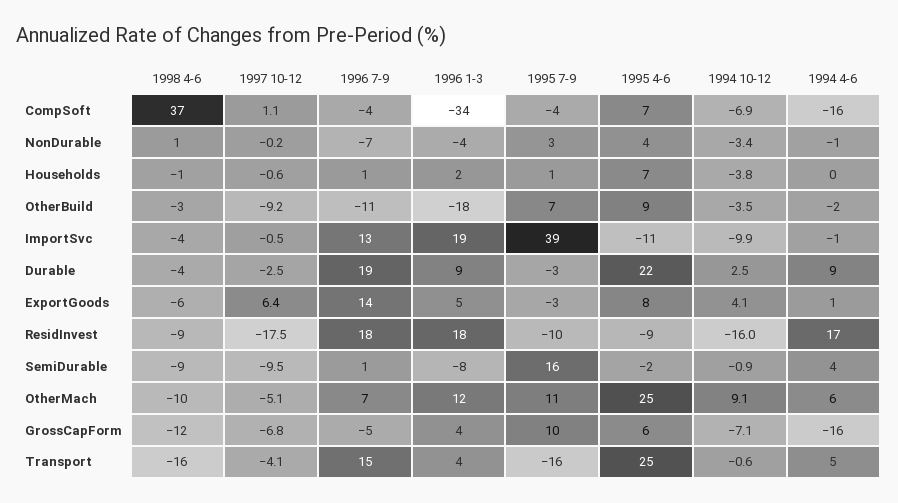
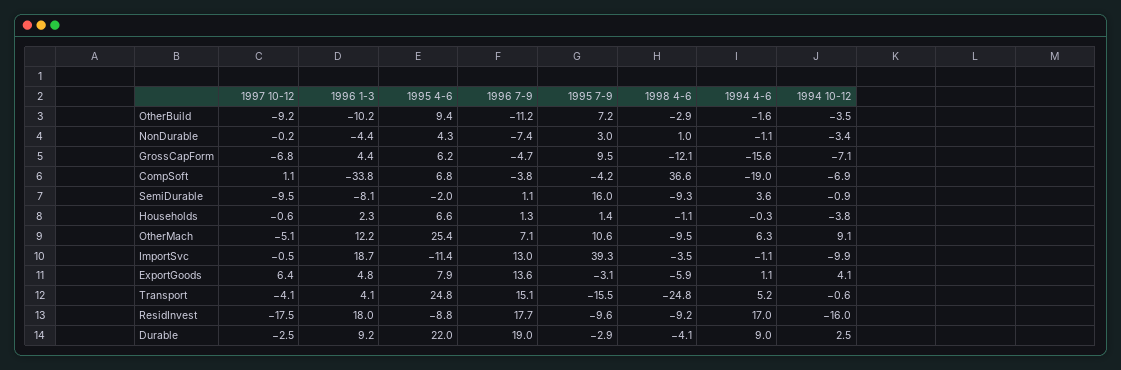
  {
    "1998 4-6": {
      "CompSoft": 36.6,
      "NonDurable": 1,
      "Households": -1.1,
      "OtherBuild": -2.9,
      "ImportSvc": -3.5,
      "Durable": -4.1,
      "ExportGoods": -5.9,
      "ResidInvest": -9.2,
      "SemiDurable": -9.3,
      "OtherMach": -9.5,
      "GrossCapForm": -12.1,
-     "Transport": -16
+     "Transport": -24.8
    },
    "1997 10-12": {
      "CompSoft": 1.1,
      "NonDurable": -0.2,
      "Households": -0.6,
      "OtherBuild": -9.2,
      "ImportSvc": -0.5,
      "Durable": -2.5,
      "ExportGoods": 6.4,
      "ResidInvest": -17.5,
      "SemiDurable": -9.5,
      "OtherMach": -5.1,
      "GrossCapForm": -6.8,
      "Transport": -4.1
    },
    "1996 7-9": {
      "CompSoft": -3.8,
      "NonDurable": -7.4,
      "Households": 1.3,
      "OtherBuild": -11.2,
      "ImportSvc": 13,
      "Durable": 19,
      "ExportGoods": 13.6,
      "ResidInvest": 17.7,
      "SemiDurable": 1.1,
      "OtherMach": 7.1,
      "GrossCapForm": -4.7,
      "Transport": 15.1
    },
    "1996 1-3": {
      "CompSoft": -33.8,
      "NonDurable": -4.4,
      "Households": 2.3,
-     "OtherBuild": -18,
+     "OtherBuild": -10.2,
      "ImportSvc": 18.7,
      "Durable": 9.2,
      "ExportGoods": 4.8,
      "ResidInvest": 18,
      "SemiDurable": -8.1,
      "OtherMach": 12.2,
      "GrossCapForm": 4.4,
      "Transport": 4.1
    },
    "1995 7-9": {
      "CompSoft": -4.2,
      "NonDurable": 3,
      "Households": 1.4,
      "OtherBuild": 7.2,
      "ImportSvc": 39.3,
      "Durable": -2.9,
      "ExportGoods": -3.1,
      "ResidInvest": -9.6,
      "SemiDurable": 16,
      "OtherMach": 10.6,
      "GrossCapForm": 9.5,
      "Transport": -15.5
    },
    "1995 4-6": {
      "CompSoft": 6.8,
      "NonDurable": 4.3,
      "Households": 6.6,
      "OtherBuild": 9.4,
      "ImportSvc": -11.4,
      "Durable": 22,
      "ExportGoods": 7.9,
      "ResidInvest": -8.8,
      "SemiDurable": -2,
      "OtherMach": 25.4,
      "GrossCapForm": 6.2,
      "Transport": 24.8
    },
    "1994 10-12": {
      "CompSoft": -6.9,
      "NonDurable": -3.4,
      "Households": -3.8,
      "OtherBuild": -3.5,
      "ImportSvc": -9.9,
      "Durable": 2.5,
      "ExportGoods": 4.1,
      "ResidInvest": -16,
      "SemiDurable": -0.9,
      "OtherMach": 9.1,
      "GrossCapForm": -7.1,
      "Transport": -0.6
    },
    "1994 4-6": {
-     "CompSoft": -16,
+     "CompSoft": -19,
      "NonDurable": -1.1,
      "Households": -0.3,
      "OtherBuild": -1.6,
      "ImportSvc": -1.1,
      "Durable": 9,
      "ExportGoods": 1.1,
      "ResidInvest": 17,
      "SemiDurable": 3.6,
      "OtherMach": 6.3,
      "GrossCapForm": -15.6,
      "Transport": 5.2
    }
  }

